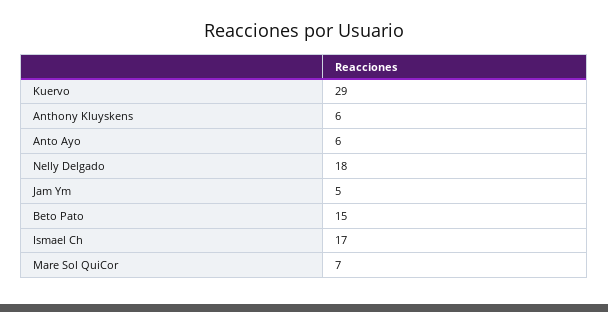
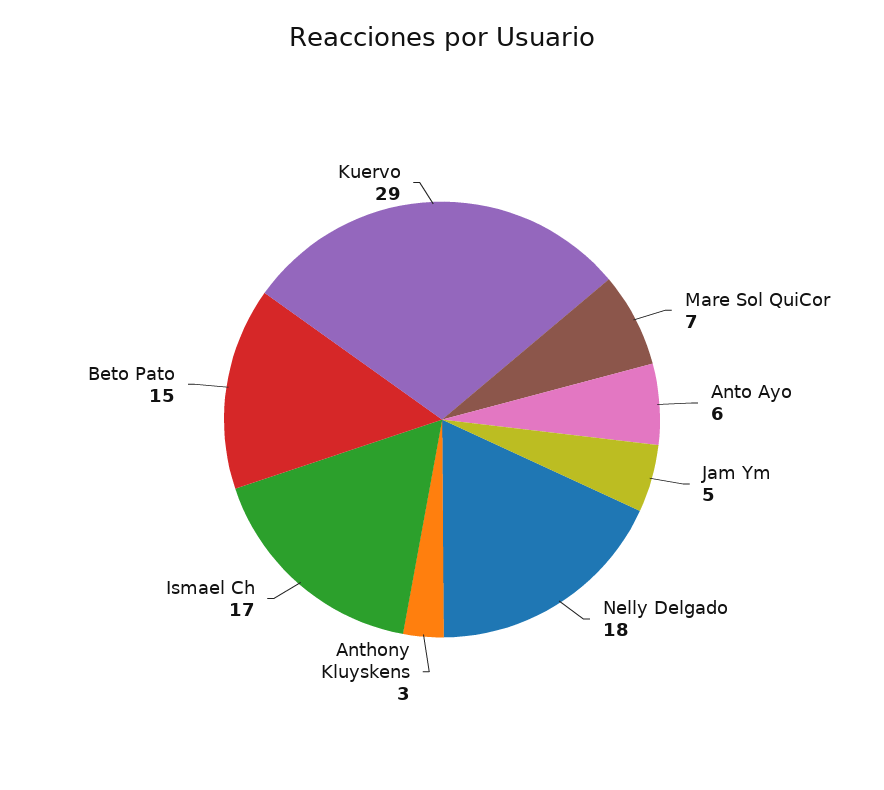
  {
    "Kuervo": 29,
-   "Anthony Kluyskens": 6,
+   "Anthony Kluyskens": 3,
    "Anto Ayo": 6,
    "Nelly Delgado": 18,
    "Jam Ym": 5,
    "Beto Pato": 15,
    "Ismael Ch": 17,
    "Mare Sol QuiCor": 7
  }

